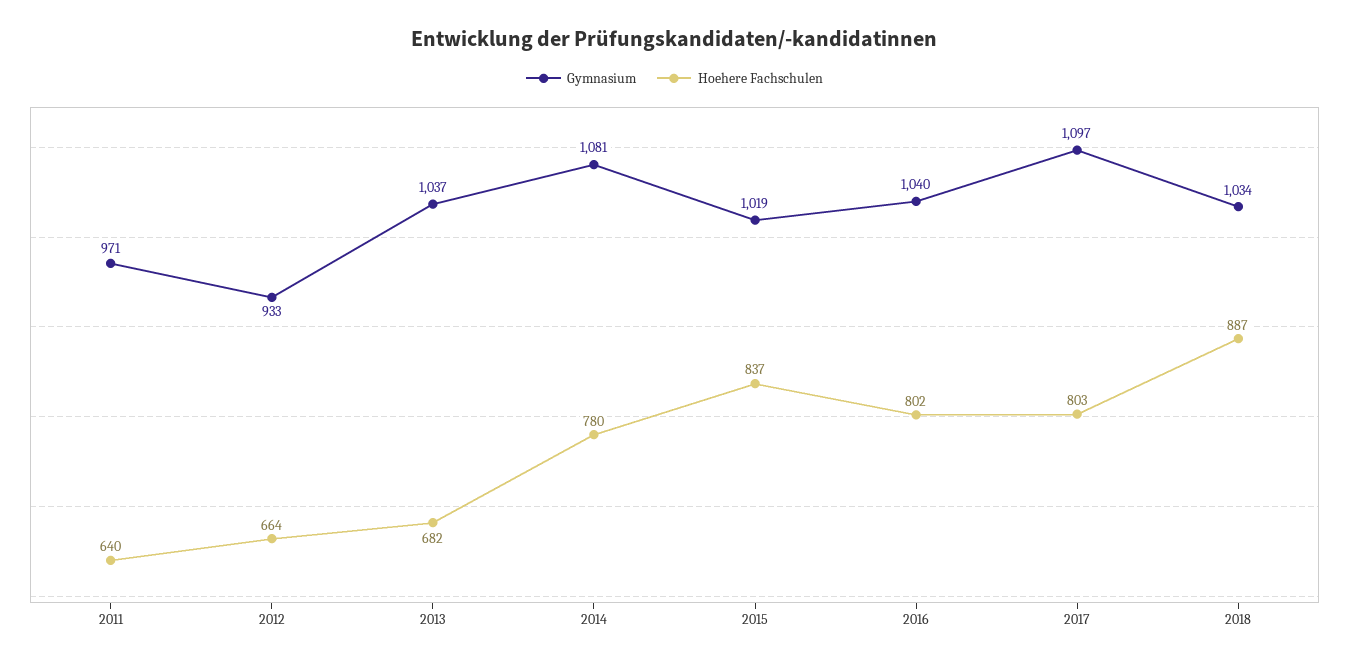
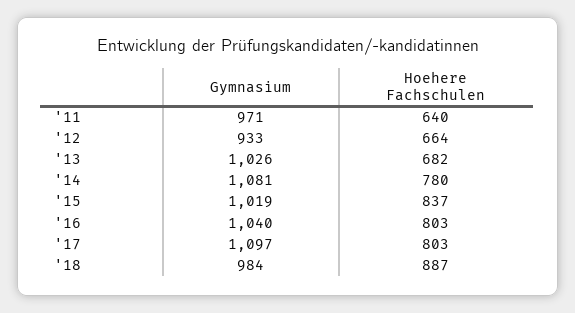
  {
    "Gymnasium": {
      "2011": 971,
      "2012": 933,
-     "2013": 1037,
+     "2013": 1026,
      "2014": 1081,
      "2015": 1019,
      "2016": 1040,
      "2017": 1097,
-     "2018": 1034
+     "2018": 984
    },
    "Hoehere Fachschulen": {
      "2011": 640,
      "2012": 664,
      "2013": 682,
      "2014": 780,
      "2015": 837,
-     "2016": 802,
+     "2016": 803,
      "2017": 803,
      "2018": 887
    }
  }

